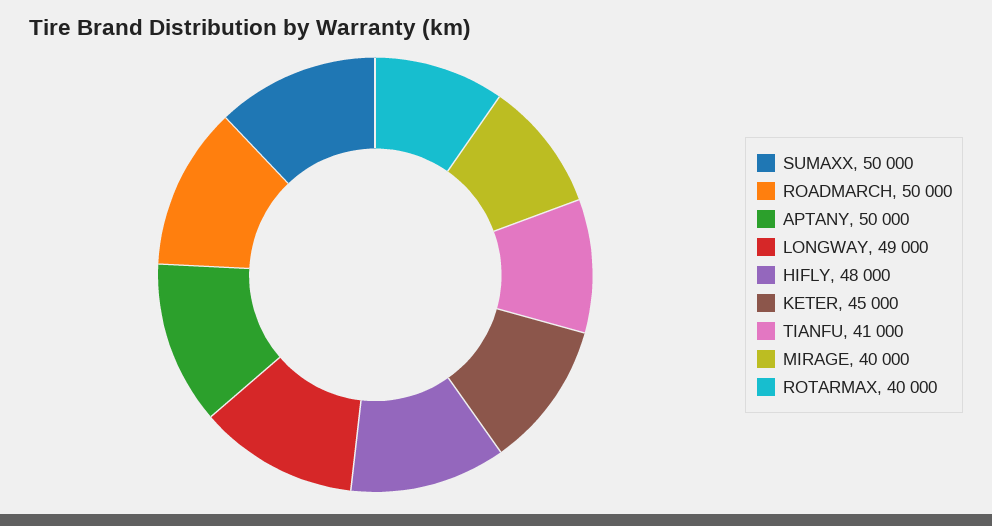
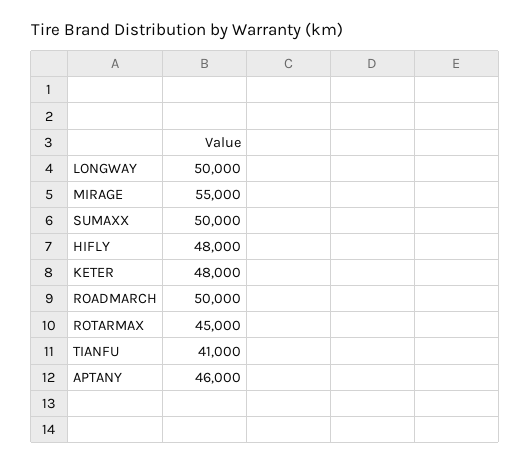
  {
    "SUMAXX": 50000,
    "ROADMARCH": 50000,
-   "APTANY": 50000,
+   "APTANY": 46000,
-   "LONGWAY": 49000,
+   "LONGWAY": 50000,
    "HIFLY": 48000,
-   "KETER": 45000,
+   "KETER": 48000,
    "TIANFU": 41000,
-   "MIRAGE": 40000,
+   "MIRAGE": 55000,
-   "ROTARMAX": 40000
+   "ROTARMAX": 45000
  }

